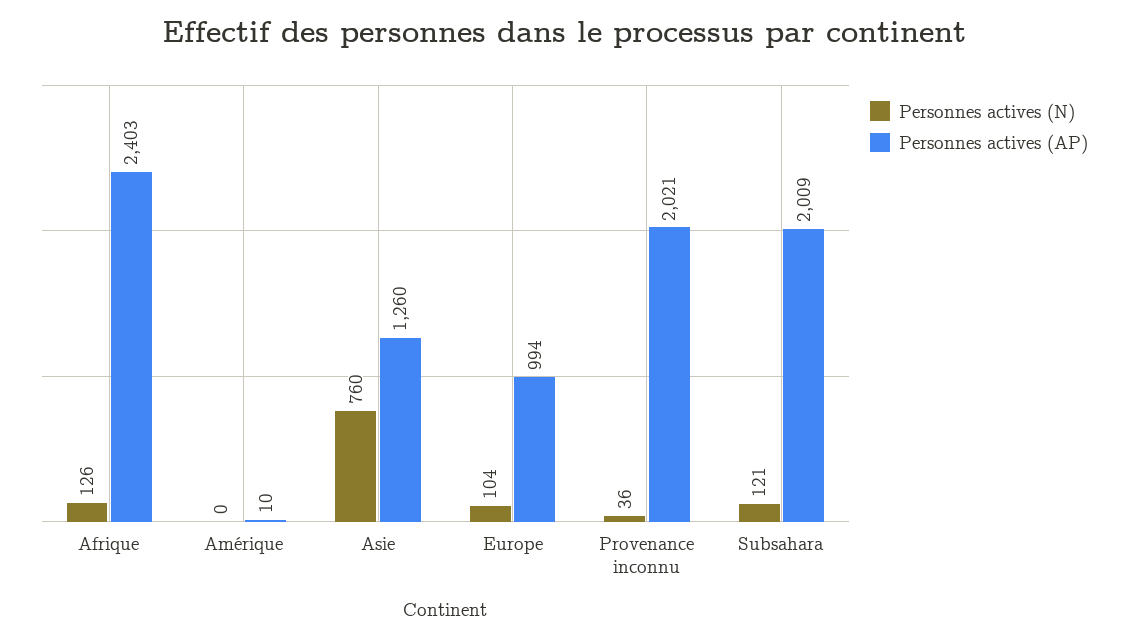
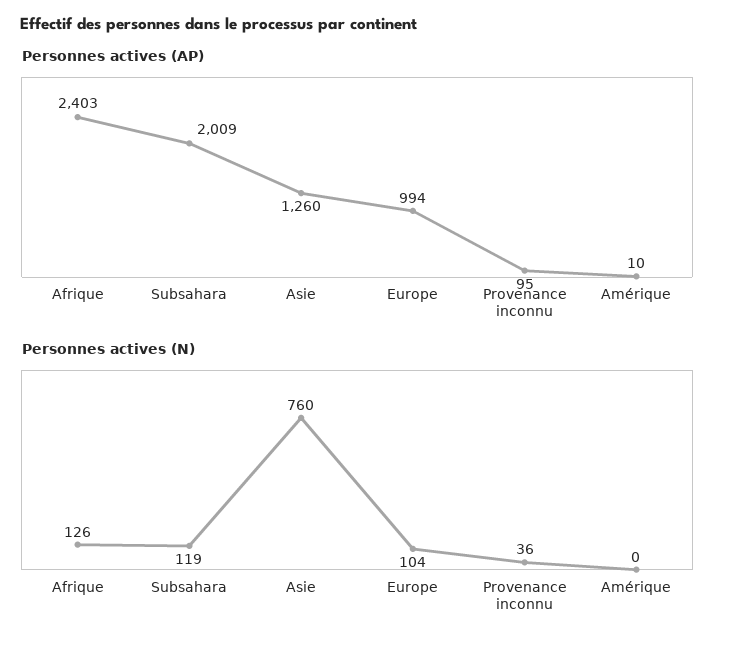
  {
    "Personnes actives (N)": {
      "Afrique": 126,
      "Amérique": 0,
      "Asie": 760,
      "Europe": 104,
      "Provenance inconnu": 36,
-     "Subsahara": 121
+     "Subsahara": 119
    },
    "Personnes actives (AP)": {
      "Afrique": 2403,
      "Amérique": 10,
      "Asie": 1260,
      "Europe": 994,
-     "Provenance inconnu": 2021,
+     "Provenance inconnu": 95,
      "Subsahara": 2009
    }
  }

